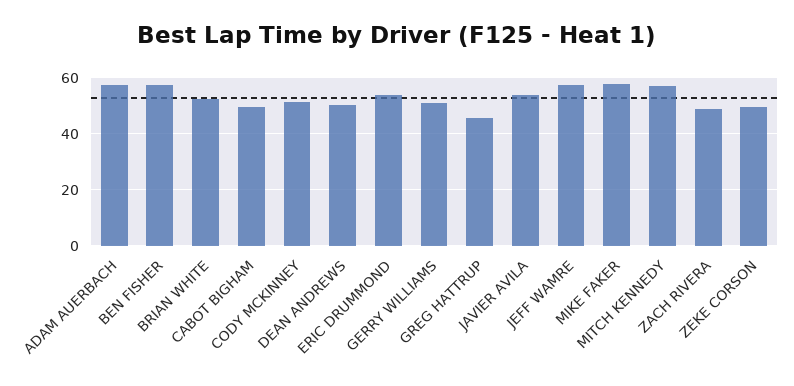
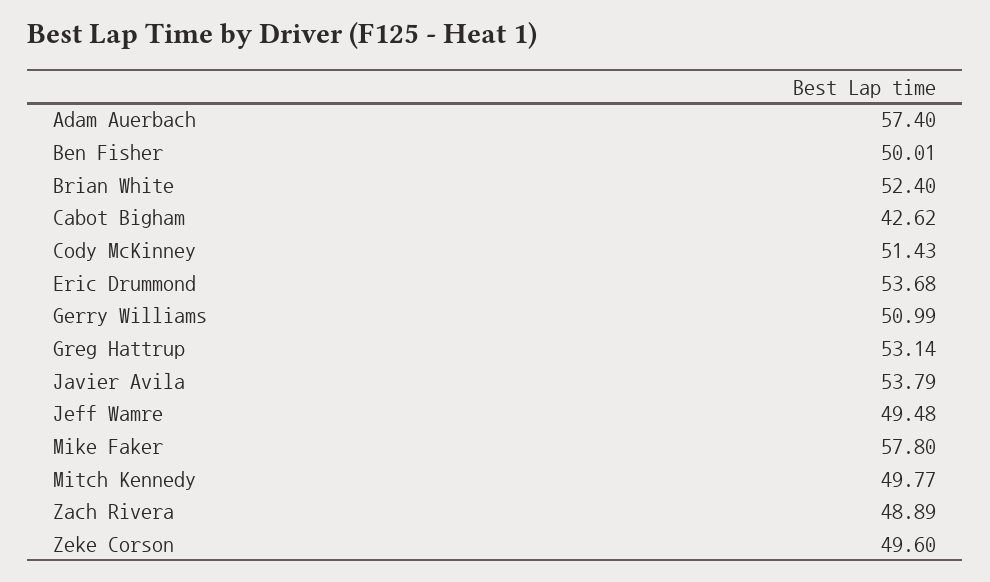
  {
    "ADAM AUERBACH": 57.4,
-   "BEN FISHER": 57.5,
+   "BEN FISHER": 50.01,
    "BRIAN WHITE": 52.4,
-   "CABOT BIGHAM": 50,
+   "CABOT BIGHAM": 42.62,
    "CODY MCKINNEY": 51.43,
-   "DEAN ANDREWS": 50,
    "ERIC DRUMMOND": 53.68,
    "GERRY WILLIAMS": 50.99,
-   "GREG HATTRUP": 45,
+   "GREG HATTRUP": 53.14,
    "JAVIER AVILA": 53.79,
-   "JEFF WAMRE": 57.5,
+   "JEFF WAMRE": 49.48,
    "MIKE FAKER": 57.8,
-   "MITCH KENNEDY": 57.5,
+   "MITCH KENNEDY": 49.77,
    "ZACH RIVERA": 48.89,
    "ZEKE CORSON": 49.6
  }

